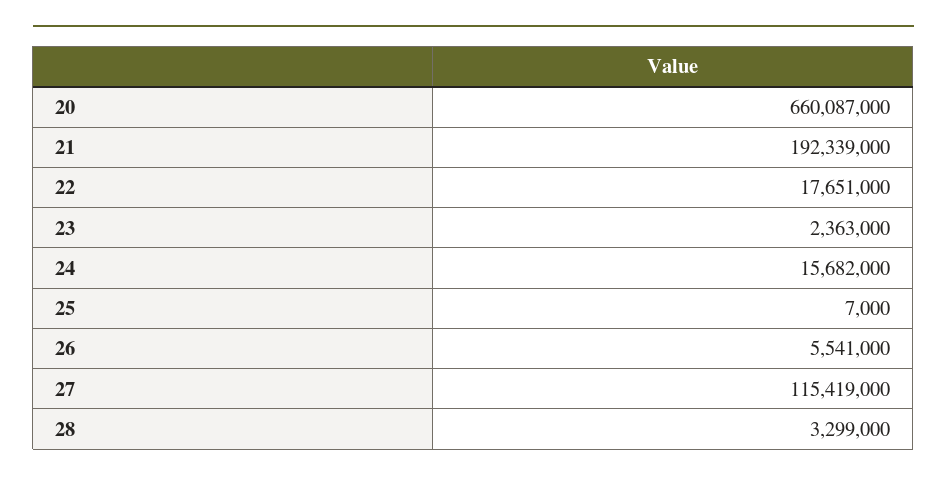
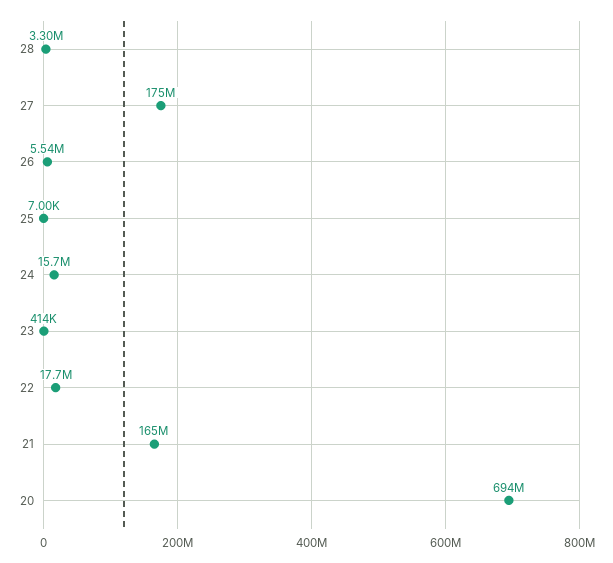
  {
-   "20": 660087000,
+   "20": 694000000,
-   "21": 192339000,
+   "21": 165000000,
    "22": 17651000,
-   "23": 2363000,
+   "23": 414000,
    "24": 15682000,
    "25": 7000,
    "26": 5541000,
-   "27": 115419000,
+   "27": 175000000,
    "28": 3299000
  }

